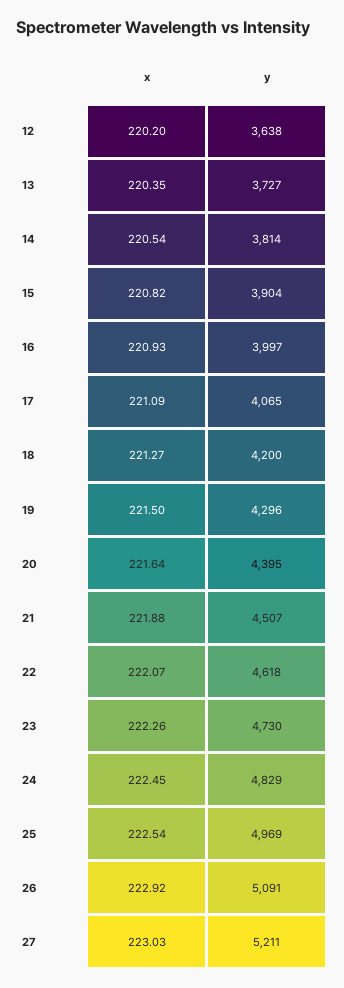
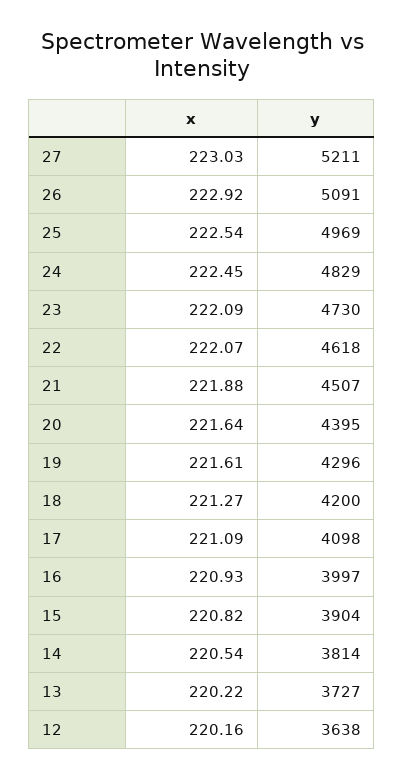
  {
    "x": {
-     "12": 220.2,
+     "12": 220.16,
-     "13": 220.35,
+     "13": 220.22,
      "14": 220.54,
      "15": 220.82,
      "16": 220.93,
      "17": 221.09,
      "18": 221.27,
-     "19": 221.5,
+     "19": 221.61,
      "20": 221.64,
      "21": 221.88,
      "22": 222.07,
-     "23": 222.26,
+     "23": 222.09,
      "24": 222.45,
      "25": 222.54,
      "26": 222.92,
      "27": 223.03
    },
    "y": {
      "12": 3638,
      "13": 3727,
      "14": 3814,
      "15": 3904,
      "16": 3997,
-     "17": 4065,
+     "17": 4098,
      "18": 4200,
      "19": 4296,
      "20": 4395,
      "21": 4507,
      "22": 4618,
      "23": 4730,
      "24": 4829,
      "25": 4969,
      "26": 5091,
      "27": 5211
    }
  }

